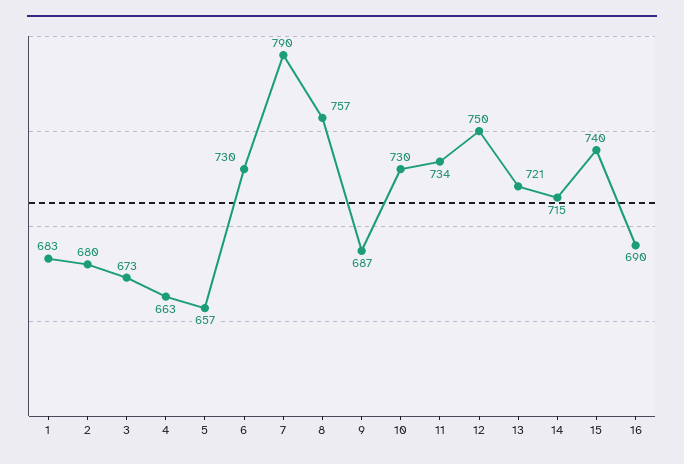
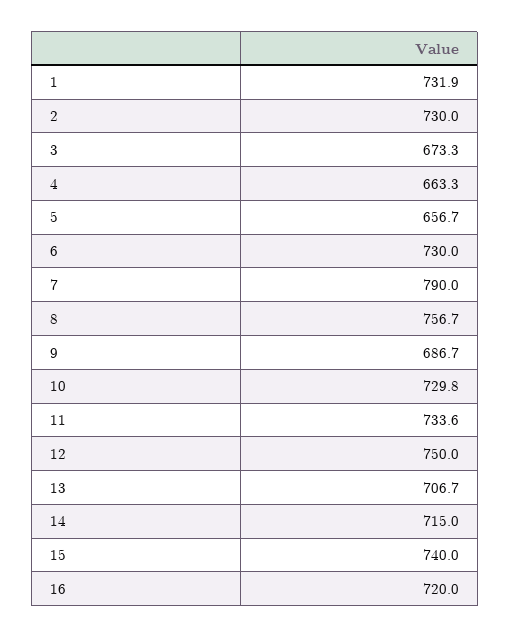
  {
-   "1": 683,
+   "1": 731.9,
-   "2": 680,
+   "2": 730,
    "3": 673.3,
    "4": 663.3,
    "5": 656.7,
    "6": 730,
    "7": 790,
    "8": 756.7,
    "9": 686.7,
    "10": 729.8,
    "11": 733.6,
    "12": 750,
-   "13": 721,
+   "13": 706.7,
    "14": 715,
    "15": 740,
-   "16": 690
+   "16": 720
  }

